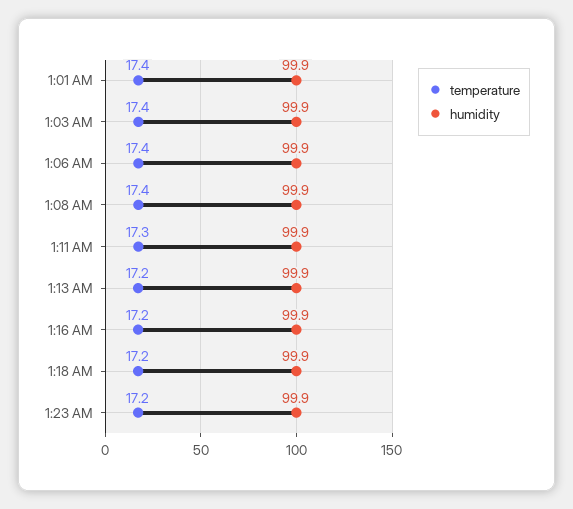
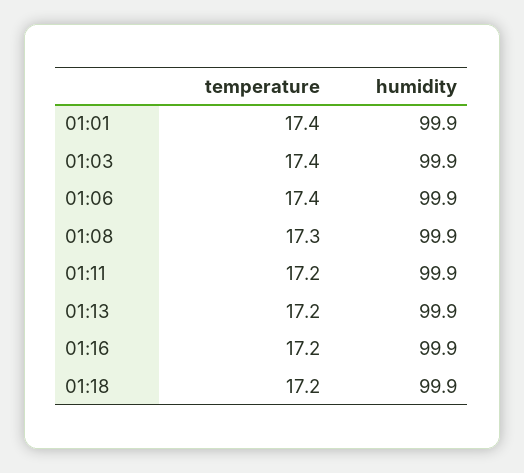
  {
    "temperature": {
      "1:01 AM": 17.4,
      "1:03 AM": 17.4,
      "1:06 AM": 17.4,
-     "1:08 AM": 17.4,
+     "1:08 AM": 17.3,
-     "1:11 AM": 17.3,
+     "1:11 AM": 17.2,
      "1:13 AM": 17.2,
      "1:16 AM": 17.2,
-     "1:18 AM": 17.2,
+     "1:18 AM": 17.2
-     "1:23 AM": 17.2
    },
    "humidity": {
      "1:01 AM": 99.9,
      "1:03 AM": 99.9,
      "1:06 AM": 99.9,
      "1:08 AM": 99.9,
      "1:11 AM": 99.9,
      "1:13 AM": 99.9,
      "1:16 AM": 99.9,
-     "1:18 AM": 99.9,
+     "1:18 AM": 99.9
-     "1:23 AM": 99.9
    }
  }

